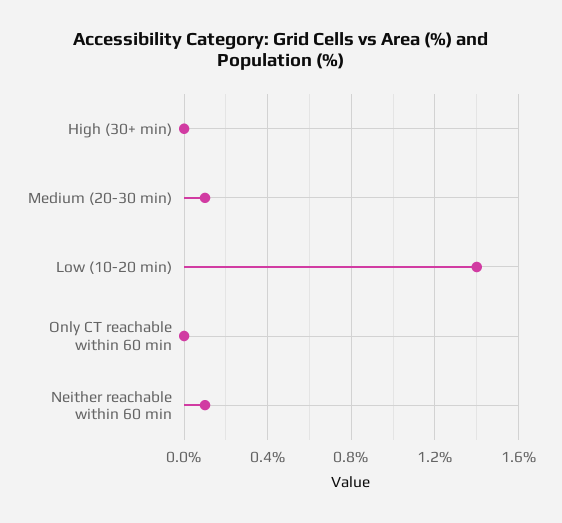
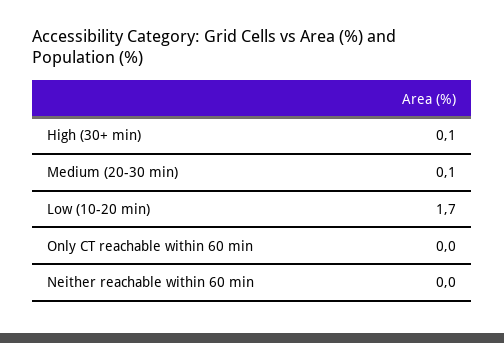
  {
-   "High (30+ min)": 0,
+   "High (30+ min)": 0.1,
    "Medium (20-30 min)": 0.1,
-   "Low (10-20 min)": 1.4,
+   "Low (10-20 min)": 1.7,
    "Only CT reachable within 60 min": 0,
-   "Neither reachable within 60 min": 0.1
+   "Neither reachable within 60 min": 0
  }

